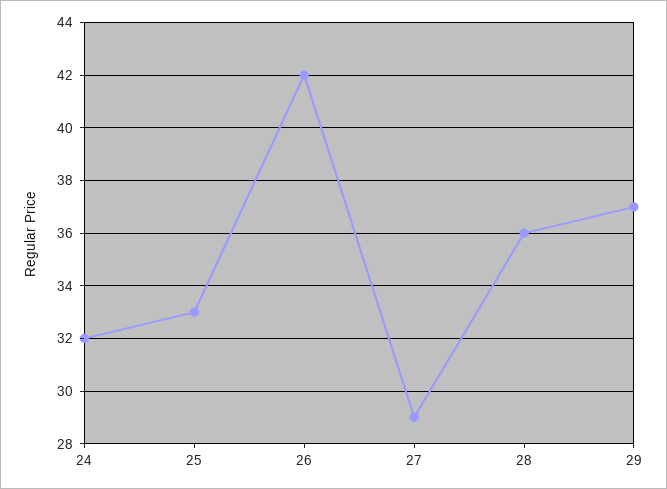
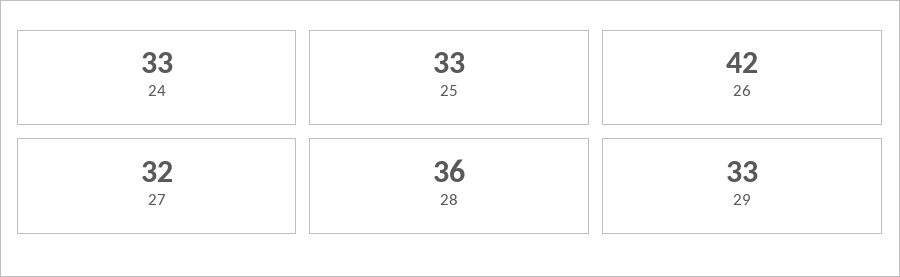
  {
-   "24": 32,
+   "24": 33,
    "25": 33,
    "26": 42,
-   "27": 29,
+   "27": 32,
    "28": 36,
-   "29": 37
+   "29": 33
  }

